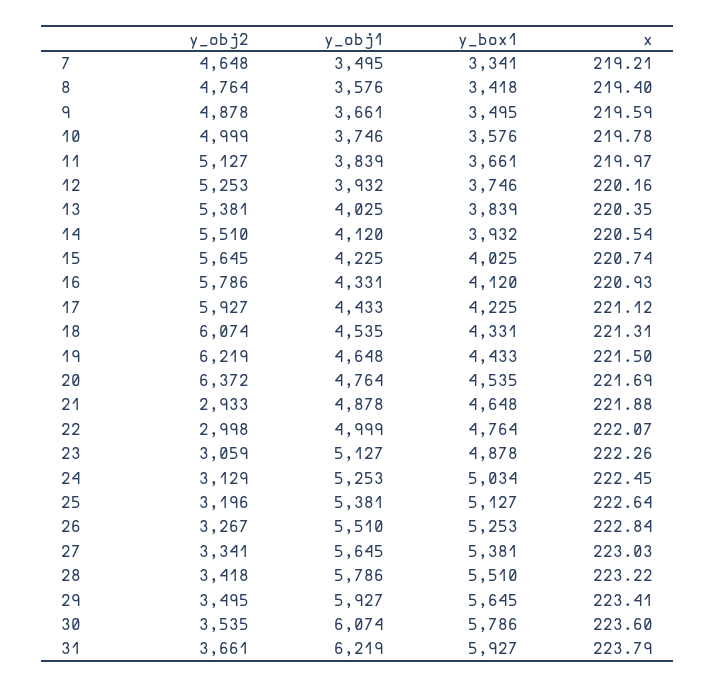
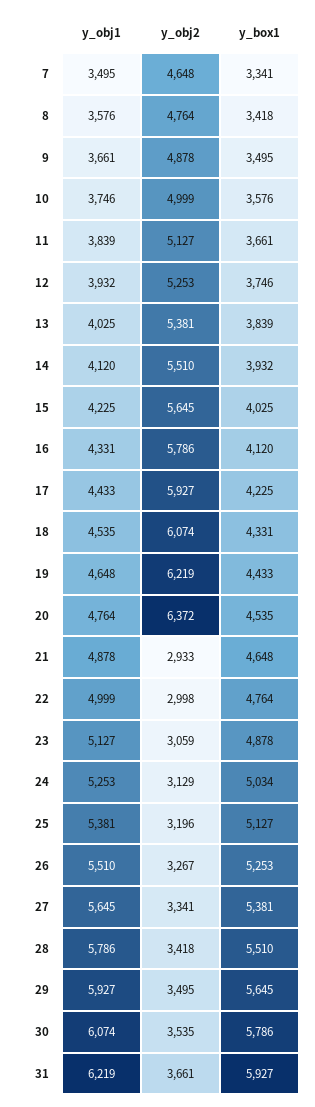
  {
    "y_obj2": {
      "7": 4648,
      "8": 4764,
      "9": 4878,
      "10": 4999,
      "11": 5127,
      "12": 5253,
      "13": 5381,
      "14": 5510,
      "15": 5645,
      "16": 5786,
      "17": 5927,
      "18": 6074,
      "19": 6219,
      "20": 6372,
      "21": 2933,
      "22": 2998,
      "23": 3059,
      "24": 3129,
      "25": 3196,
      "26": 3267,
      "27": 3341,
      "28": 3418,
      "29": 3495,
      "30": 3535,
      "31": 3661
    },
    "y_obj1": {
      "7": 3495,
      "8": 3576,
      "9": 3661,
      "10": 3746,
      "11": 3839,
      "12": 3932,
      "13": 4025,
      "14": 4120,
      "15": 4225,
      "16": 4331,
      "17": 4433,
      "18": 4535,
      "19": 4648,
      "20": 4764,
      "21": 4878,
      "22": 4999,
      "23": 5127,
      "24": 5253,
      "25": 5381,
      "26": 5510,
      "27": 5645,
      "28": 5786,
      "29": 5927,
      "30": 6074,
      "31": 6219
    },
    "y_box1": {
      "7": 3341,
      "8": 3418,
      "9": 3495,
      "10": 3576,
      "11": 3661,
      "12": 3746,
      "13": 3839,
      "14": 3932,
      "15": 4025,
      "16": 4120,
      "17": 4225,
      "18": 4331,
      "19": 4433,
      "20": 4535,
      "21": 4648,
      "22": 4764,
      "23": 4878,
      "24": 5034,
      "25": 5127,
      "26": 5253,
      "27": 5381,
      "28": 5510,
      "29": 5645,
      "30": 5786,
      "31": 5927
-   },
+   }
-   "x": {
-     "7": 219.21,
-     "8": 219.4,
-     "9": 219.59,
-     "10": 219.78,
-     "11": 219.97,
-     "12": 220.16,
-     "13": 220.35,
-     "14": 220.54,
-     "15": 220.74,
-     "16": 220.93,
-     "17": 221.12,
-     "18": 221.31,
-     "19": 221.5,
-     "20": 221.69,
-     "21": 221.88,
-     "22": 222.07,
-     "23": 222.26,
-     "24": 222.45,
-     "25": 222.64,
-     "26": 222.84,
-     "27": 223.03,
-     "28": 223.22,
-     "29": 223.41,
-     "30": 223.6,
-     "31": 223.79
-   }
  }

